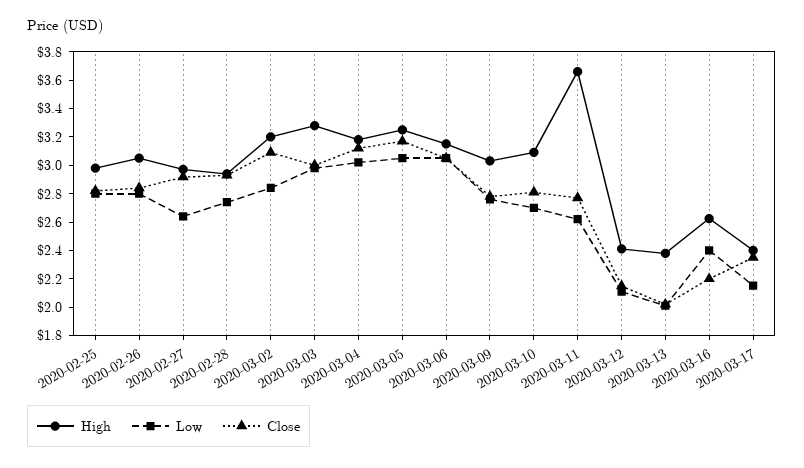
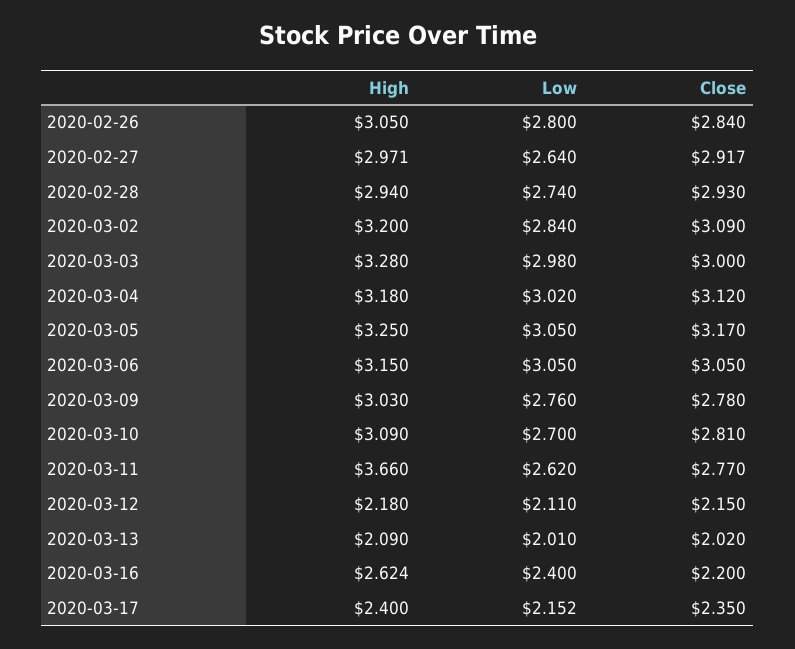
  {
    "High": {
-     "2020-02-25": 3,
      "2020-02-26": 3.05,
      "2020-02-27": 2.971,
      "2020-02-28": 2.94,
      "2020-03-02": 3.2,
      "2020-03-03": 3.28,
      "2020-03-04": 3.18,
      "2020-03-05": 3.25,
      "2020-03-06": 3.15,
      "2020-03-09": 3.03,
      "2020-03-10": 3.09,
      "2020-03-11": 3.66,
-     "2020-03-12": 2.4,
+     "2020-03-12": 2.18,
-     "2020-03-13": 2.4,
+     "2020-03-13": 2.09,
      "2020-03-16": 2.624,
      "2020-03-17": 2.4
    },
    "Low": {
-     "2020-02-25": 2.8,
      "2020-02-26": 2.8,
      "2020-02-27": 2.64,
      "2020-02-28": 2.74,
      "2020-03-02": 2.84,
      "2020-03-03": 2.98,
      "2020-03-04": 3.02,
      "2020-03-05": 3.05,
      "2020-03-06": 3.05,
      "2020-03-09": 2.76,
      "2020-03-10": 2.7,
      "2020-03-11": 2.62,
      "2020-03-12": 2.11,
      "2020-03-13": 2.01,
      "2020-03-16": 2.4,
      "2020-03-17": 2.152
    },
    "Close": {
-     "2020-02-25": 2.8,
      "2020-02-26": 2.84,
      "2020-02-27": 2.917,
      "2020-02-28": 2.93,
      "2020-03-02": 3.09,
      "2020-03-03": 3,
      "2020-03-04": 3.12,
      "2020-03-05": 3.17,
      "2020-03-06": 3.05,
      "2020-03-09": 2.78,
      "2020-03-10": 2.81,
      "2020-03-11": 2.77,
      "2020-03-12": 2.15,
      "2020-03-13": 2.02,
      "2020-03-16": 2.2,
      "2020-03-17": 2.35
    }
  }

